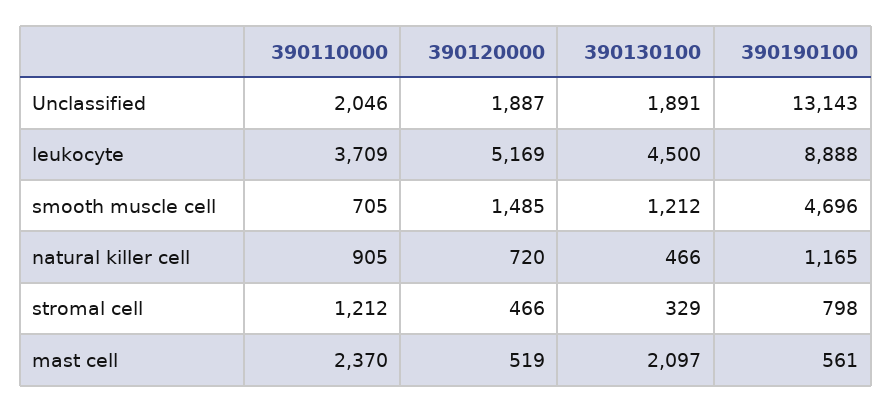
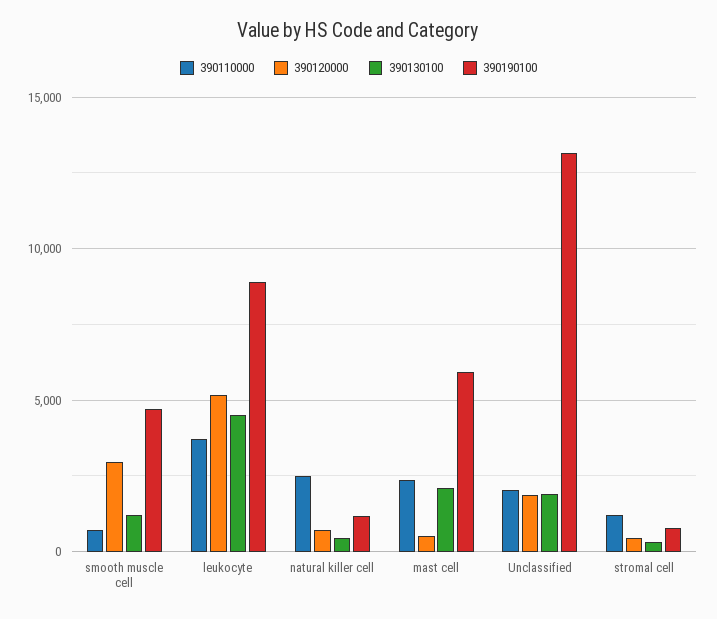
  {
    "390110000": {
      "Unclassified": 2046,
      "leukocyte": 3709,
      "smooth muscle cell": 705,
-     "natural killer cell": 905,
+     "natural killer cell": 2500,
      "stromal cell": 1212,
      "mast cell": 2370
    },
    "390120000": {
      "Unclassified": 1887,
      "leukocyte": 5169,
-     "smooth muscle cell": 1485,
+     "smooth muscle cell": 3000,
      "natural killer cell": 720,
      "stromal cell": 466,
      "mast cell": 519
    },
    "390130100": {
      "Unclassified": 1891,
      "leukocyte": 4500,
      "smooth muscle cell": 1212,
      "natural killer cell": 466,
      "stromal cell": 329,
      "mast cell": 2097
    },
    "390190100": {
      "Unclassified": 13143,
      "leukocyte": 8888,
      "smooth muscle cell": 4696,
      "natural killer cell": 1165,
      "stromal cell": 798,
-     "mast cell": 561
+     "mast cell": 6000
    }
  }

